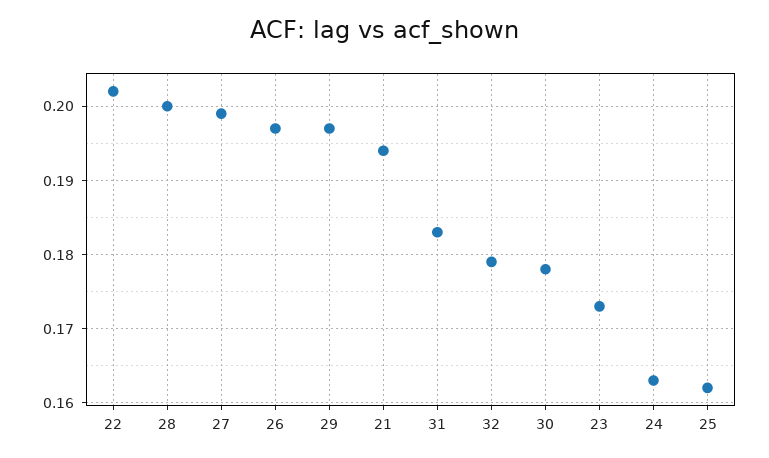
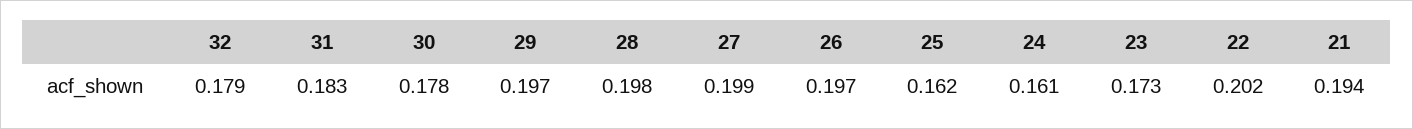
  {
    "22": 0.202,
-   "28": 0.2,
+   "28": 0.198,
    "27": 0.199,
    "26": 0.197,
    "29": 0.197,
    "21": 0.194,
    "31": 0.183,
    "32": 0.179,
    "30": 0.178,
    "23": 0.173,
-   "24": 0.163,
+   "24": 0.161,
    "25": 0.162
  }

